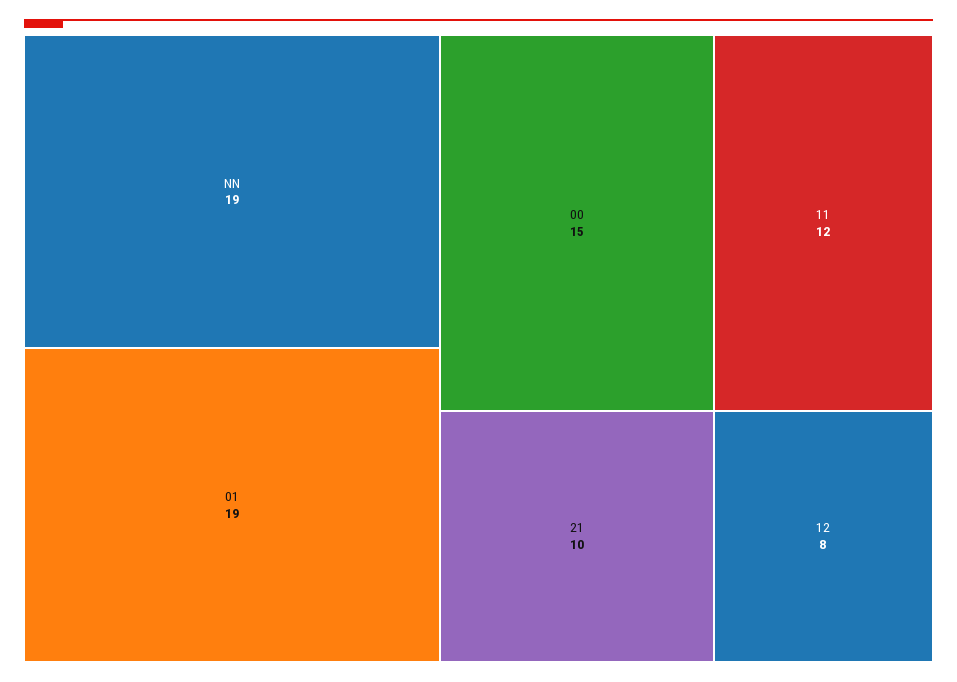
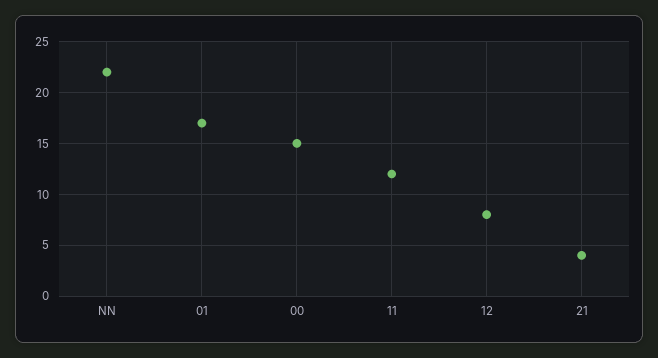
  {
-   "NN": 19,
+   "NN": 22,
-   "01": 19,
+   "01": 17,
    "00": 15,
    "11": 12,
-   "21": 10,
+   "21": 4,
    "12": 8
  }

